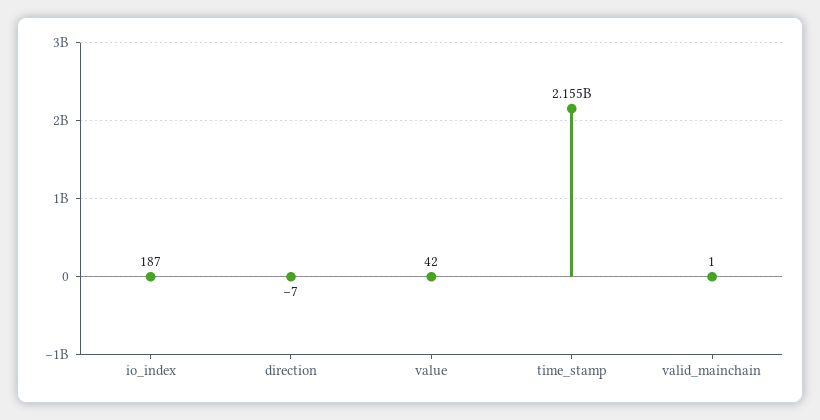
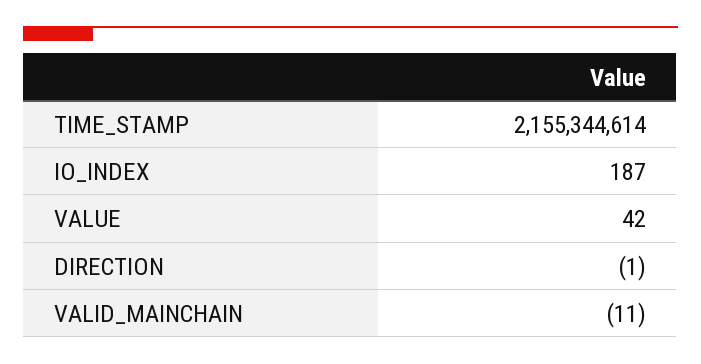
  {
    "io_index": 187,
-   "direction": -7,
+   "direction": -1,
    "value": 42,
    "time_stamp": 2155344614,
-   "valid_mainchain": 1
+   "valid_mainchain": -11
  }

